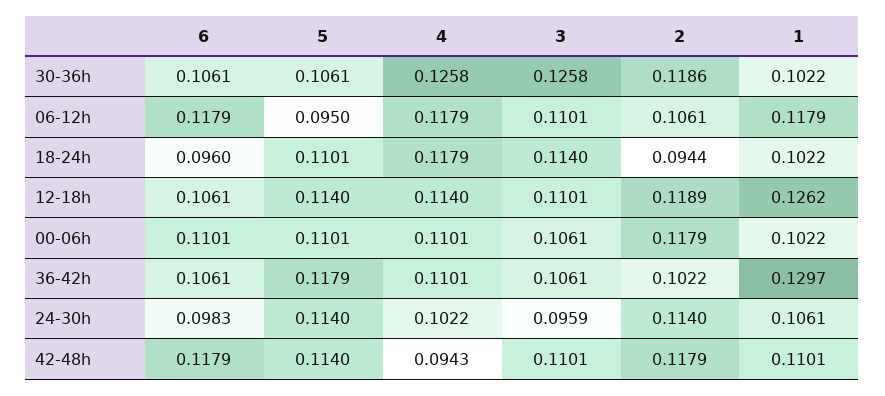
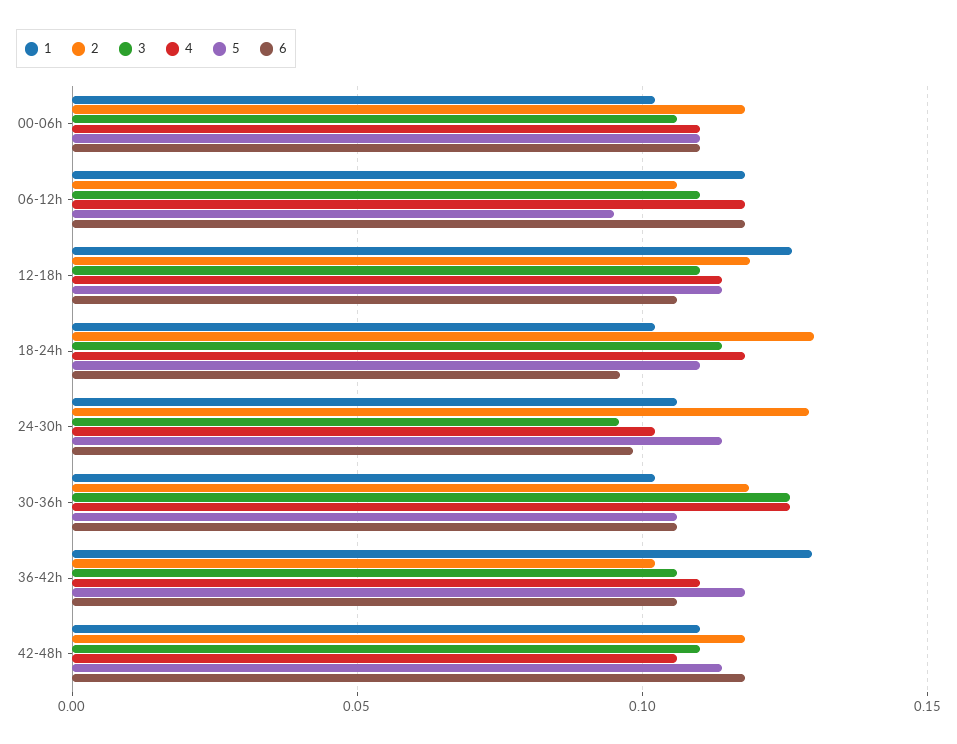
  {
    "6": {
      "30-36h": 0.1061,
      "06-12h": 0.1179,
      "18-24h": 0.096,
      "12-18h": 0.1061,
      "00-06h": 0.1101,
      "36-42h": 0.1061,
      "24-30h": 0.0983,
      "42-48h": 0.1179
    },
    "5": {
      "30-36h": 0.1061,
      "06-12h": 0.095,
      "18-24h": 0.1101,
      "12-18h": 0.114,
      "00-06h": 0.1101,
      "36-42h": 0.1179,
      "24-30h": 0.114,
      "42-48h": 0.114
    },
    "4": {
      "30-36h": 0.1258,
      "06-12h": 0.1179,
      "18-24h": 0.1179,
      "12-18h": 0.114,
      "00-06h": 0.1101,
      "36-42h": 0.1101,
      "24-30h": 0.1022,
-     "42-48h": 0.0943
+     "42-48h": 0.105
    },
    "3": {
      "30-36h": 0.1258,
      "06-12h": 0.1101,
      "18-24h": 0.114,
      "12-18h": 0.1101,
      "00-06h": 0.1061,
      "36-42h": 0.1061,
      "24-30h": 0.0959,
      "42-48h": 0.1101
    },
    "2": {
      "30-36h": 0.1186,
      "06-12h": 0.1061,
-     "18-24h": 0.0944,
+     "18-24h": 0.13,
      "12-18h": 0.1189,
      "00-06h": 0.1179,
      "36-42h": 0.1022,
-     "24-30h": 0.114,
+     "24-30h": 0.13,
      "42-48h": 0.1179
    },
    "1": {
      "30-36h": 0.1022,
      "06-12h": 0.1179,
      "18-24h": 0.1022,
      "12-18h": 0.1262,
      "00-06h": 0.1022,
      "36-42h": 0.1297,
      "24-30h": 0.1061,
      "42-48h": 0.1101
    }
  }

